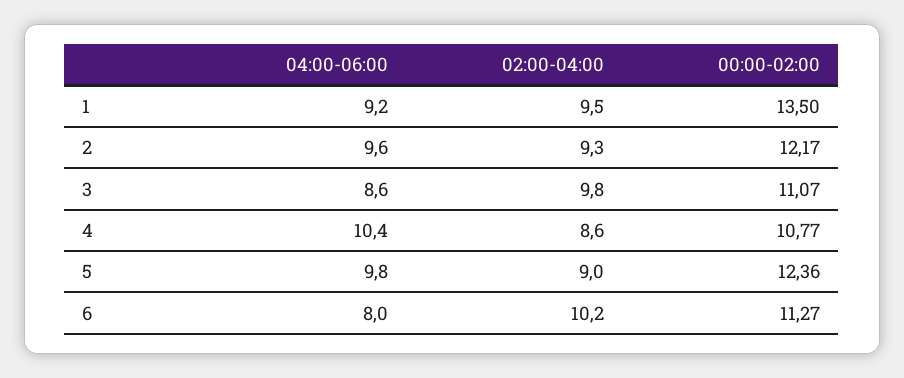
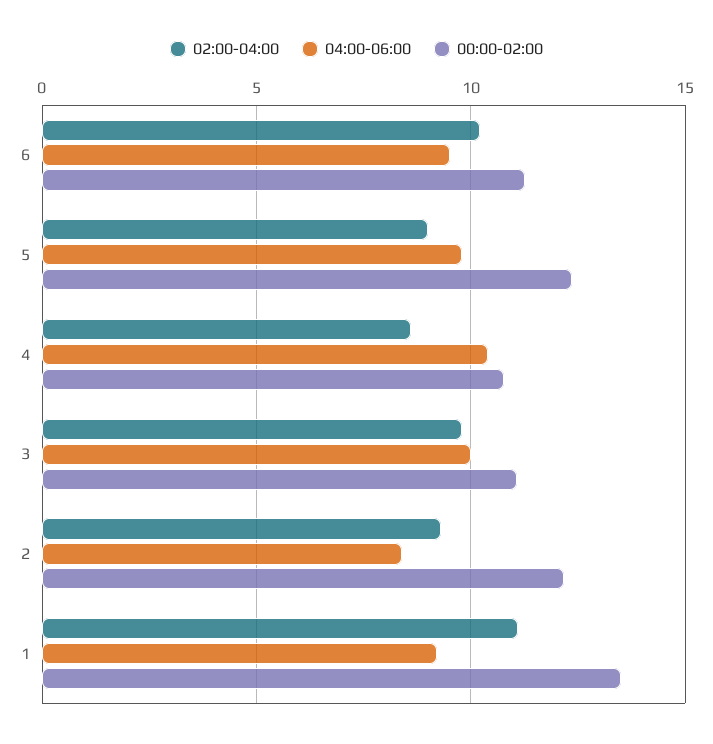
  {
    "04:00-06:00": {
      "1": 9.2,
-     "2": 9.6,
+     "2": 8.5,
-     "3": 8.6,
+     "3": 10,
      "4": 10.4,
      "5": 9.8,
-     "6": 8
+     "6": 9.5
    },
    "02:00-04:00": {
-     "1": 9.5,
+     "1": 11,
      "2": 9.3,
      "3": 9.8,
      "4": 8.6,
      "5": 9,
      "6": 10.2
    },
    "00:00-02:00": {
      "1": 13.5,
      "2": 12.17,
      "3": 11.07,
      "4": 10.77,
      "5": 12.36,
      "6": 11.27
    }
  }

